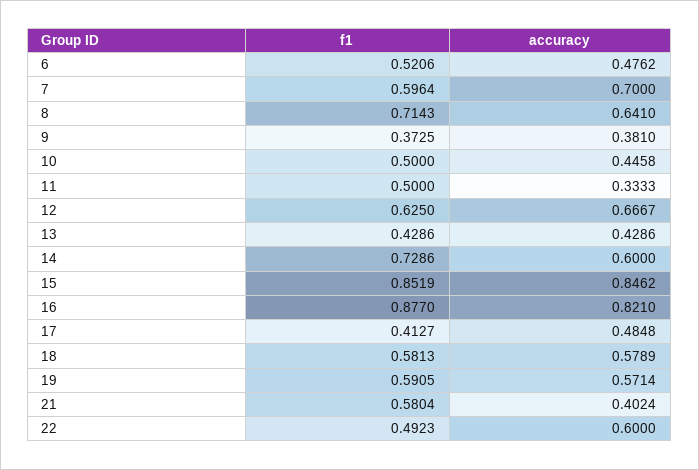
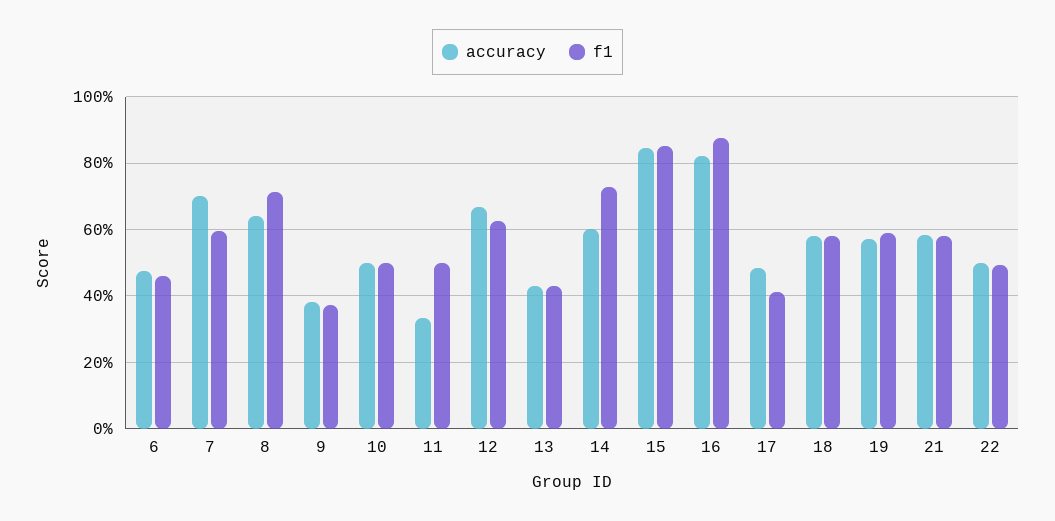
  {
    "f1": {
-     "6": 0.5206,
+     "6": 0.46,
      "7": 0.5964,
      "8": 0.7143,
      "9": 0.3725,
      "10": 0.5,
      "11": 0.5,
      "12": 0.625,
      "13": 0.4286,
      "14": 0.7286,
      "15": 0.8519,
      "16": 0.877,
      "17": 0.4127,
      "18": 0.5813,
      "19": 0.5905,
      "21": 0.5804,
      "22": 0.4923
    },
    "accuracy": {
      "6": 0.4762,
      "7": 0.7,
      "8": 0.641,
      "9": 0.381,
-     "10": 0.4458,
+     "10": 0.5,
      "11": 0.3333,
      "12": 0.6667,
      "13": 0.4286,
      "14": 0.6,
      "15": 0.8462,
      "16": 0.821,
      "17": 0.4848,
      "18": 0.5789,
      "19": 0.5714,
-     "21": 0.4024,
+     "21": 0.58,
-     "22": 0.6
+     "22": 0.5
    }
  }

